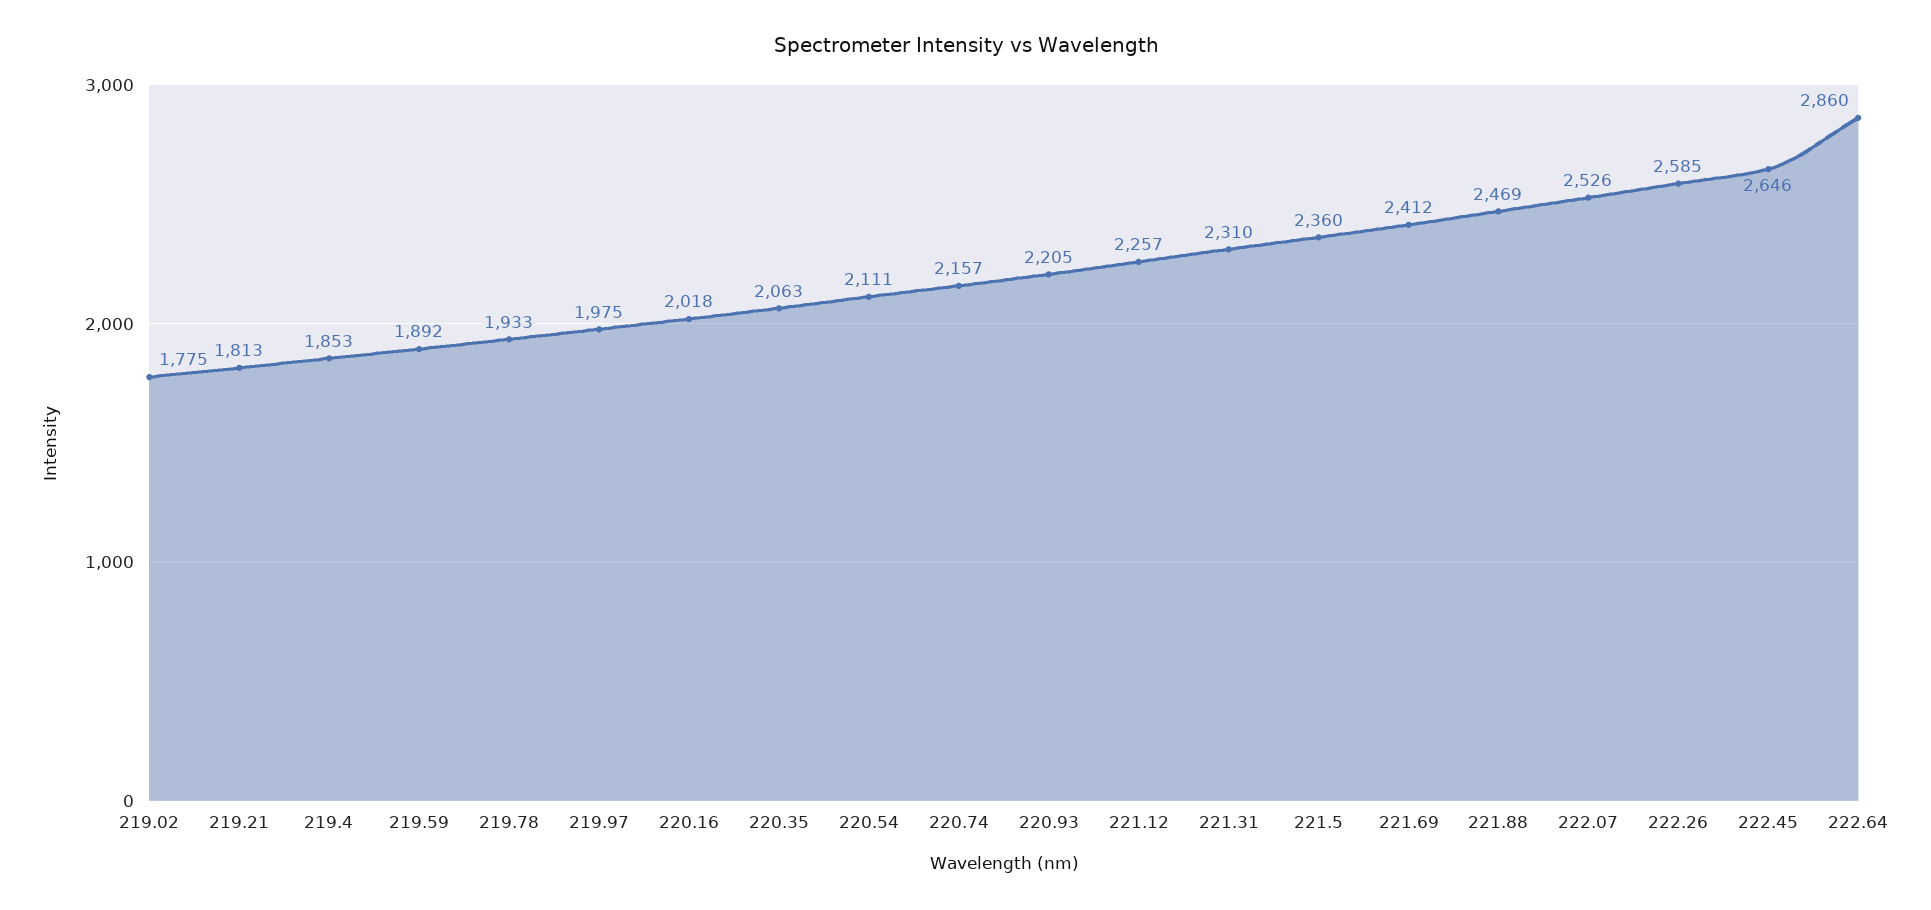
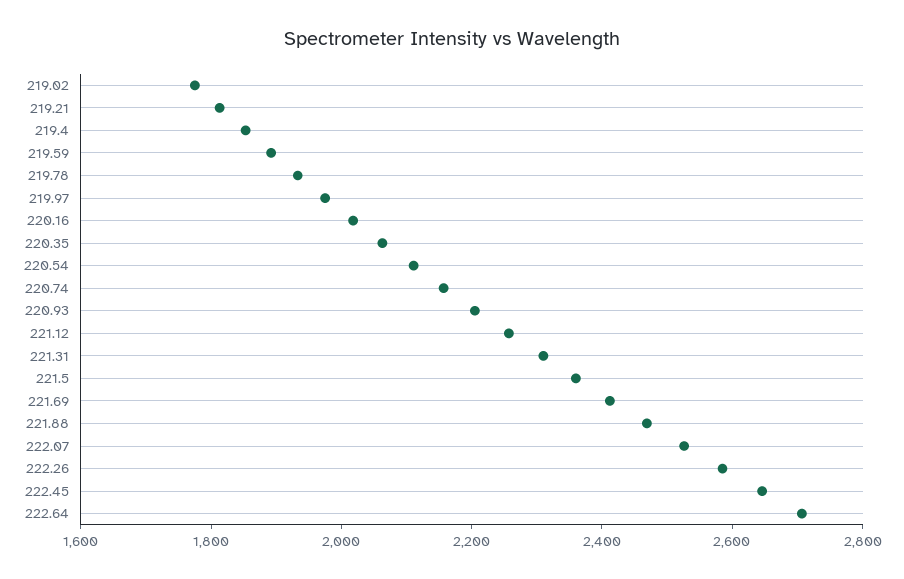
  {
    "219.02": 1775,
    "219.21": 1813,
    "219.4": 1853,
    "219.59": 1892,
    "219.78": 1933,
    "219.97": 1975,
    "220.16": 2018,
    "220.35": 2063,
    "220.54": 2111,
    "220.74": 2157,
    "220.93": 2205,
    "221.12": 2257,
    "221.31": 2310,
    "221.5": 2360,
    "221.69": 2412,
    "221.88": 2469,
    "222.07": 2526,
    "222.26": 2585,
    "222.45": 2646,
-   "222.64": 2860
+   "222.64": 2700
  }

